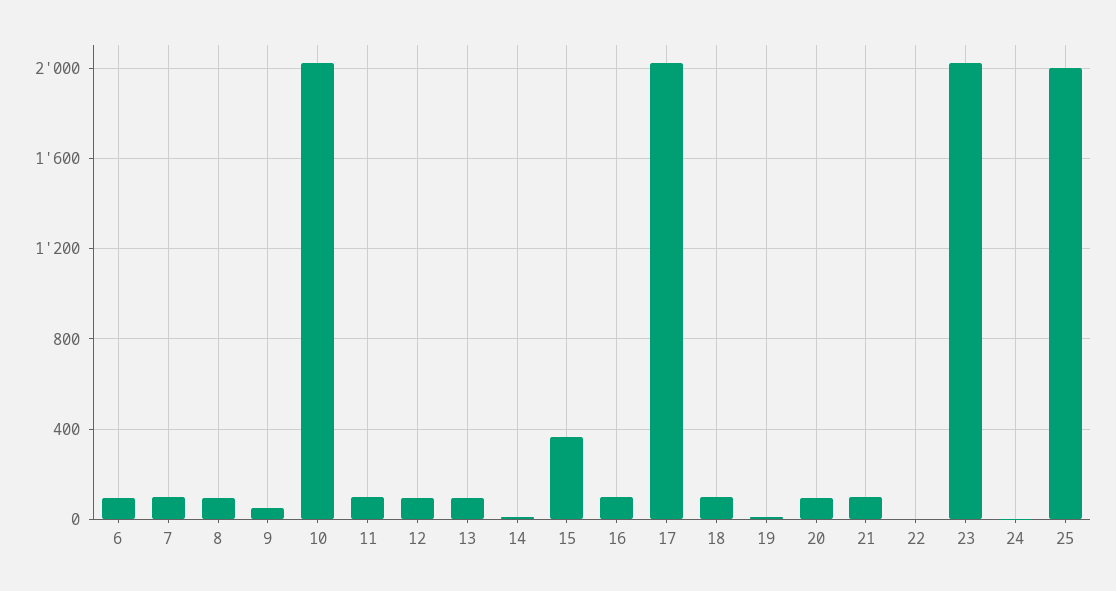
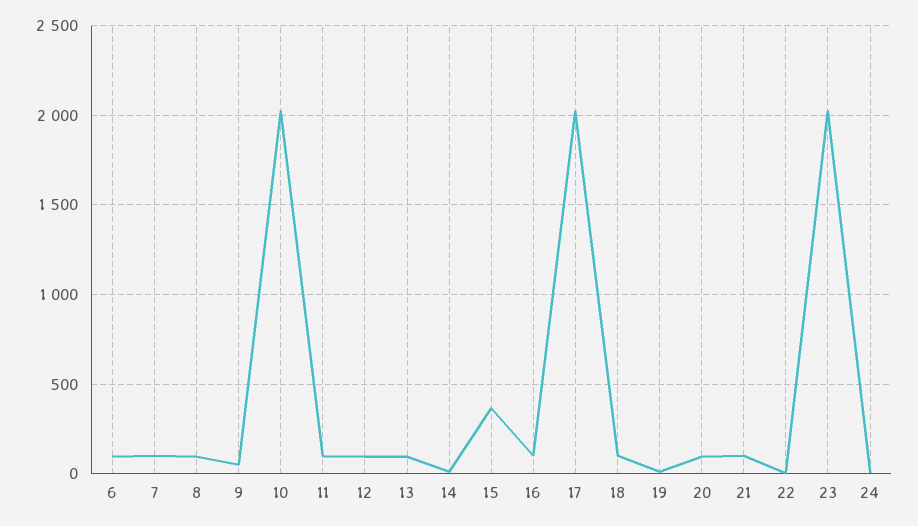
  {
    "6": 100,
    "7": 100,
    "8": 100,
    "9": 50,
    "10": 2000,
    "11": 100,
    "12": 100,
    "13": 100,
    "14": 0,
    "15": 350,
    "16": 100,
    "17": 2000,
    "18": 100,
    "19": 0,
    "20": 100,
    "21": 100,
    "22": 0,
    "23": 2000,
-   "24": 0,
+   "24": 0
-   "25": 2000
  }

